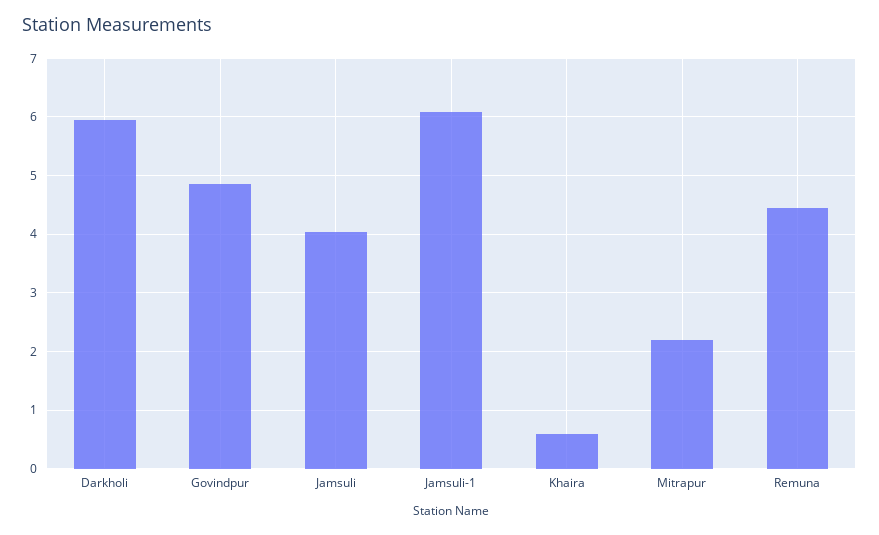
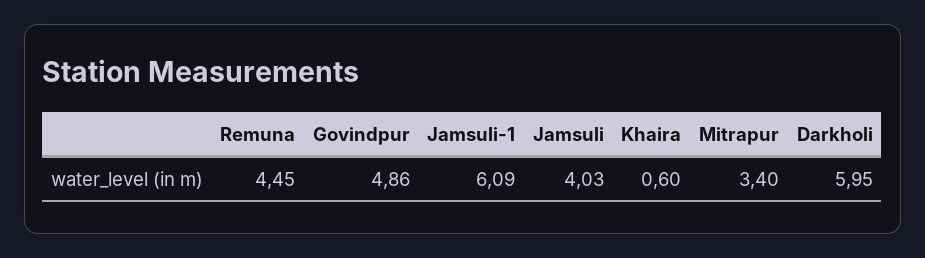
  {
    "Darkholi": 5.95,
    "Govindpur": 4.86,
    "Jamsuli": 4.03,
    "Jamsuli-1": 6.09,
    "Khaira": 0.6,
-   "Mitrapur": 2.2,
+   "Mitrapur": 3.4,
    "Remuna": 4.45
  }

